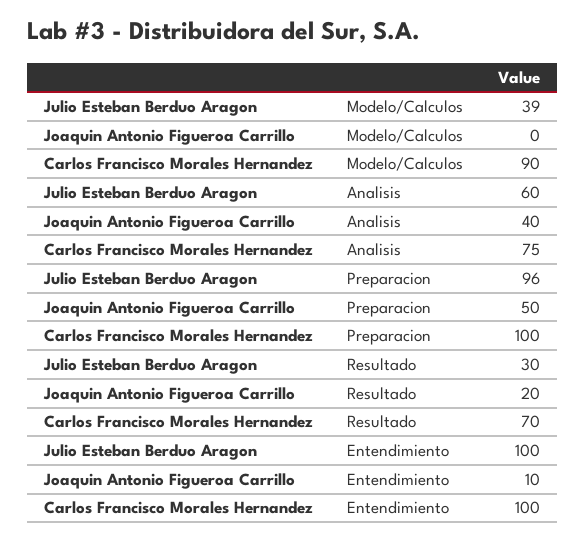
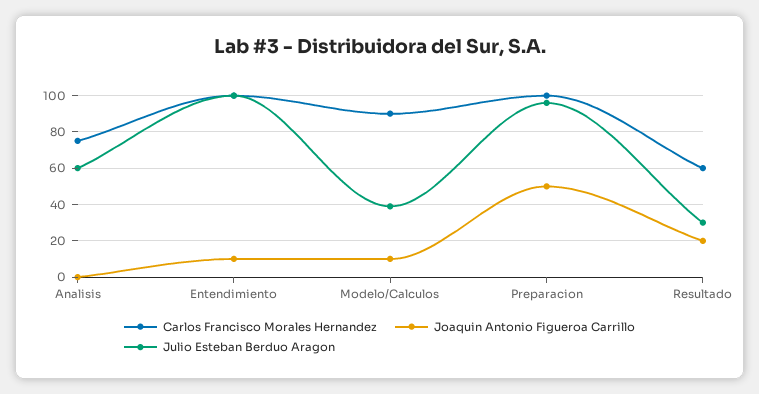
  {
    "Julio Esteban Berduo Aragon": {
      "Modelo/Calculos": 39,
      "Analisis": 60,
      "Preparacion": 96,
      "Resultado": 30,
      "Entendimiento": 100
    },
    "Joaquin Antonio Figueroa Carrillo": {
-     "Modelo/Calculos": 0,
+     "Modelo/Calculos": 10,
-     "Analisis": 40,
+     "Analisis": 0,
      "Preparacion": 50,
      "Resultado": 20,
      "Entendimiento": 10
    },
    "Carlos Francisco Morales Hernandez": {
      "Modelo/Calculos": 90,
      "Analisis": 75,
      "Preparacion": 100,
-     "Resultado": 70,
+     "Resultado": 60,
      "Entendimiento": 100
    }
  }

